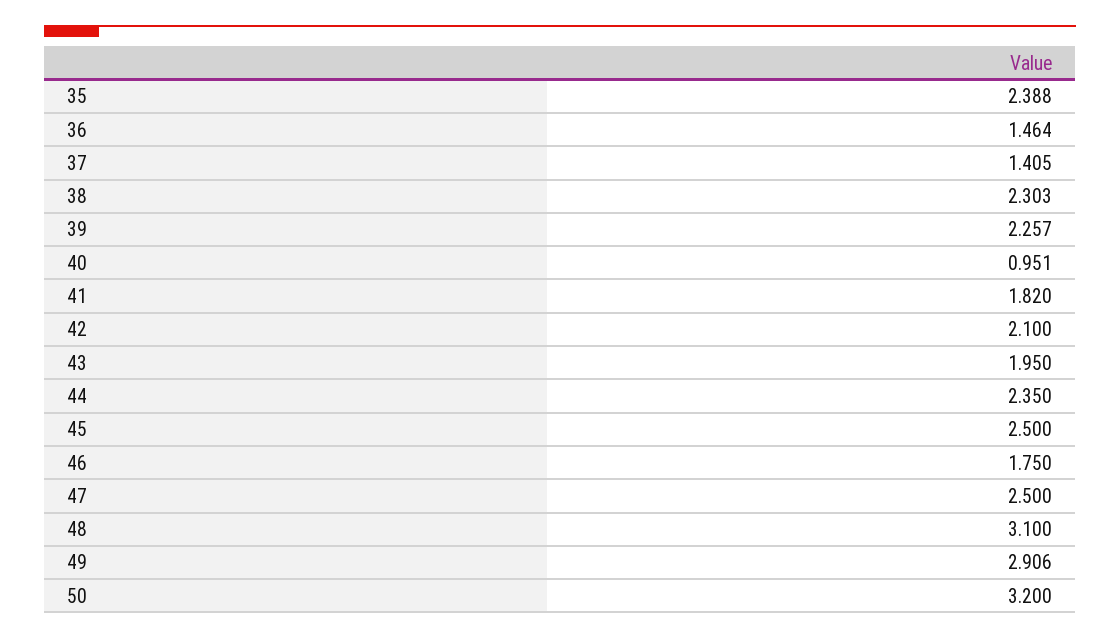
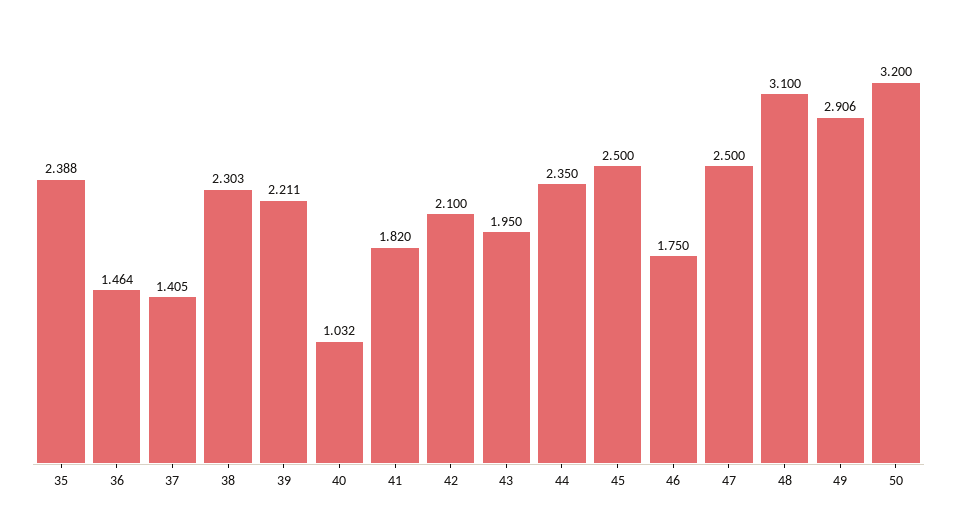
  {
    "35": 2.388,
    "36": 1.464,
    "37": 1.405,
    "38": 2.303,
-   "39": 2.257,
+   "39": 2.211,
-   "40": 0.951,
+   "40": 1.032,
    "41": 1.82,
    "42": 2.1,
    "43": 1.95,
    "44": 2.35,
    "45": 2.5,
    "46": 1.75,
    "47": 2.5,
    "48": 3.1,
    "49": 2.906,
    "50": 3.2
  }

